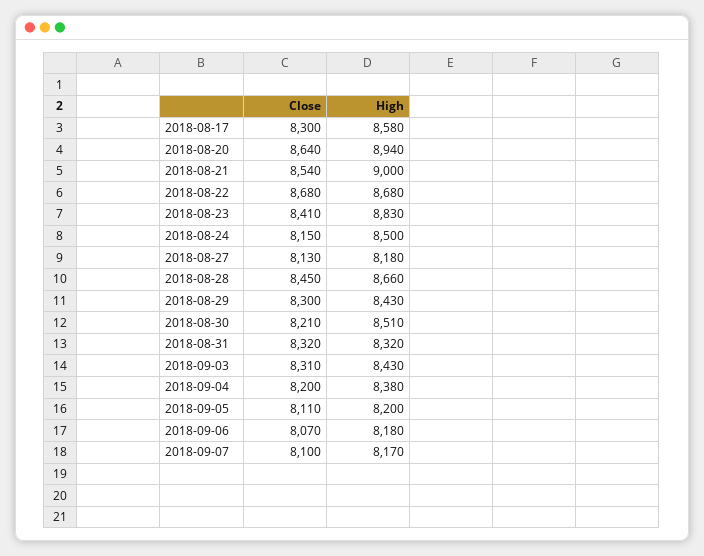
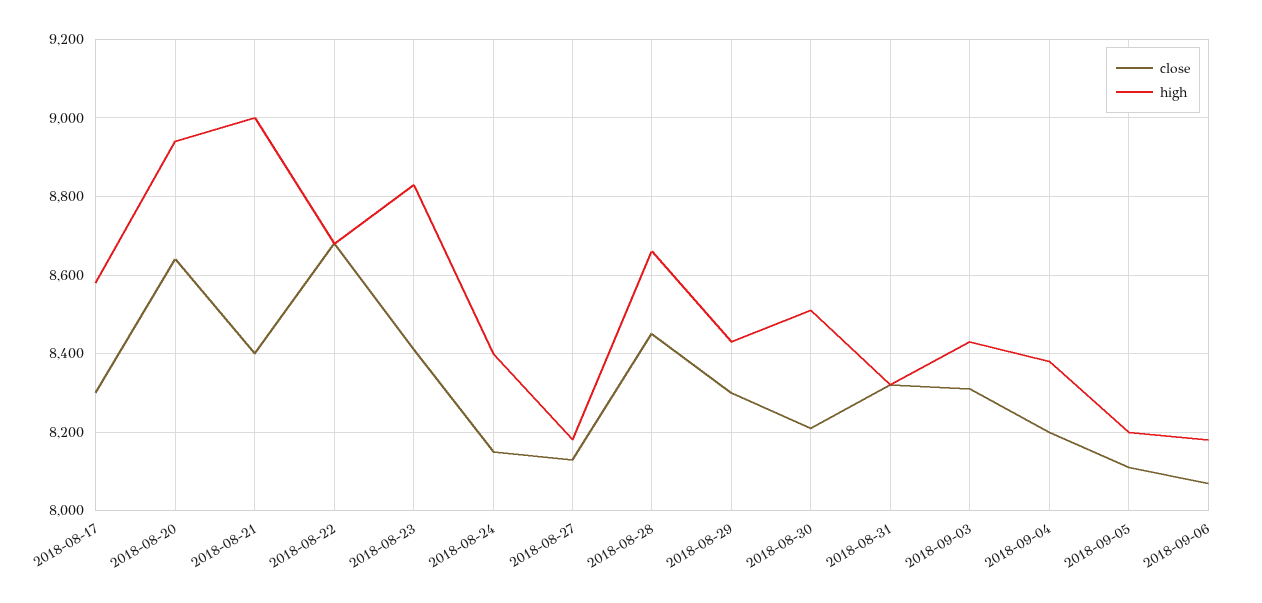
  {
    "Close": {
      "2018-08-17": 8300,
      "2018-08-20": 8640,
-     "2018-08-21": 8540,
+     "2018-08-21": 8400,
      "2018-08-22": 8680,
      "2018-08-23": 8410,
      "2018-08-24": 8150,
      "2018-08-27": 8130,
      "2018-08-28": 8450,
      "2018-08-29": 8300,
      "2018-08-30": 8210,
      "2018-08-31": 8320,
      "2018-09-03": 8310,
      "2018-09-04": 8200,
      "2018-09-05": 8110,
-     "2018-09-06": 8070,
+     "2018-09-06": 8070
-     "2018-09-07": 8100
    },
    "High": {
      "2018-08-17": 8580,
      "2018-08-20": 8940,
      "2018-08-21": 9000,
      "2018-08-22": 8680,
      "2018-08-23": 8830,
-     "2018-08-24": 8500,
+     "2018-08-24": 8400,
      "2018-08-27": 8180,
      "2018-08-28": 8660,
      "2018-08-29": 8430,
      "2018-08-30": 8510,
      "2018-08-31": 8320,
      "2018-09-03": 8430,
      "2018-09-04": 8380,
      "2018-09-05": 8200,
-     "2018-09-06": 8180,
+     "2018-09-06": 8180
-     "2018-09-07": 8170
    }
  }

